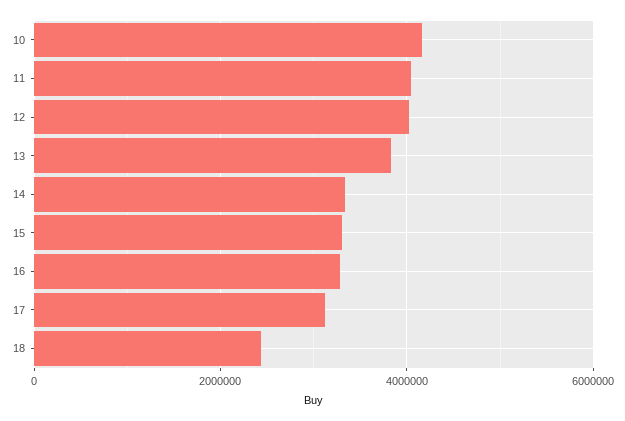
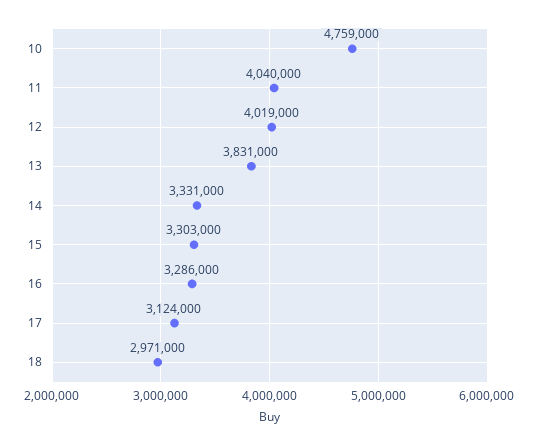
  {
-   "10": 4200000,
+   "10": 4759000,
    "11": 4040000,
    "12": 4019000,
    "13": 3831000,
    "14": 3331000,
    "15": 3303000,
    "16": 3286000,
    "17": 3124000,
-   "18": 2400000
+   "18": 2971000
  }

